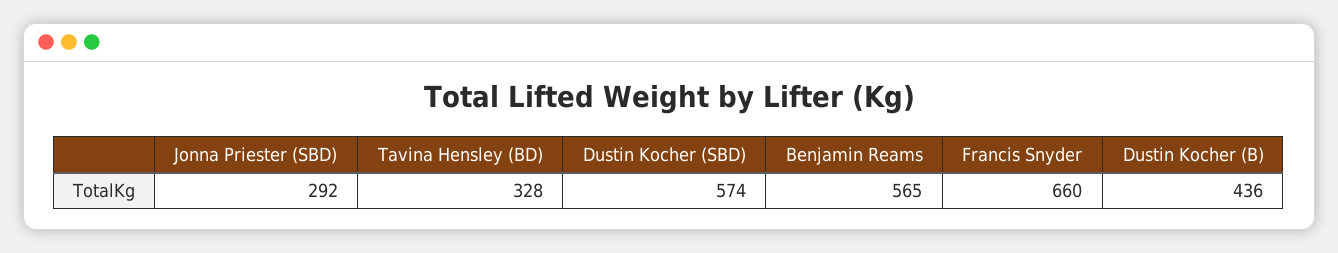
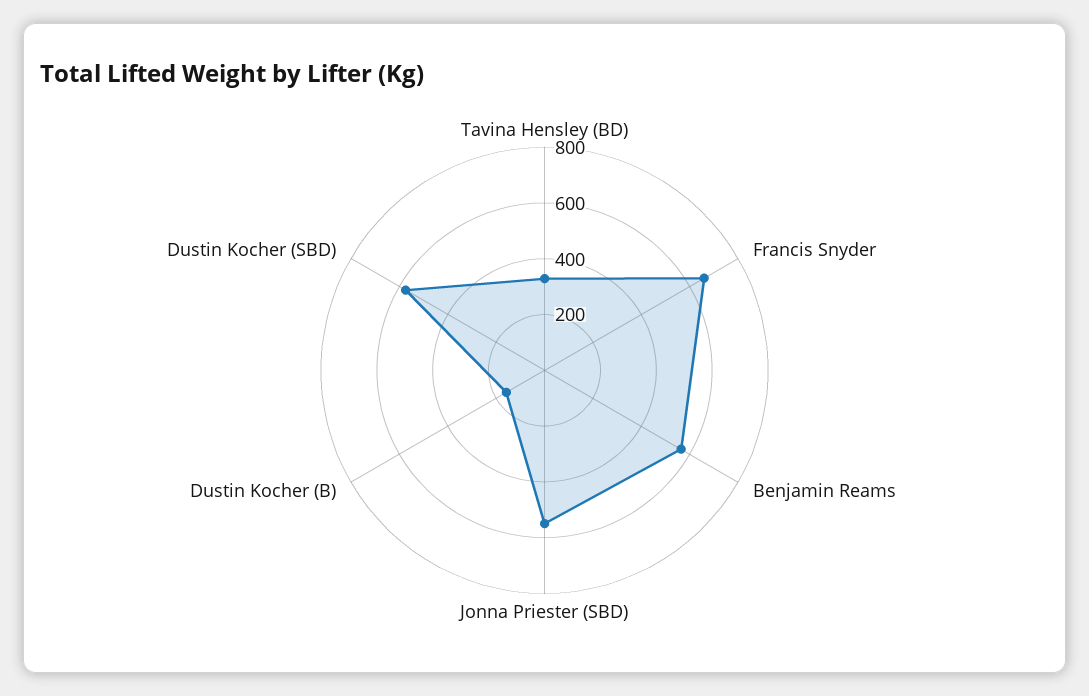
  {
-   "Jonna Priester (SBD)": 292,
+   "Jonna Priester (SBD)": 550,
    "Tavina Hensley (BD)": 328,
    "Dustin Kocher (SBD)": 574,
    "Benjamin Reams": 565,
    "Francis Snyder": 660,
-   "Dustin Kocher (B)": 436
+   "Dustin Kocher (B)": 150
  }

